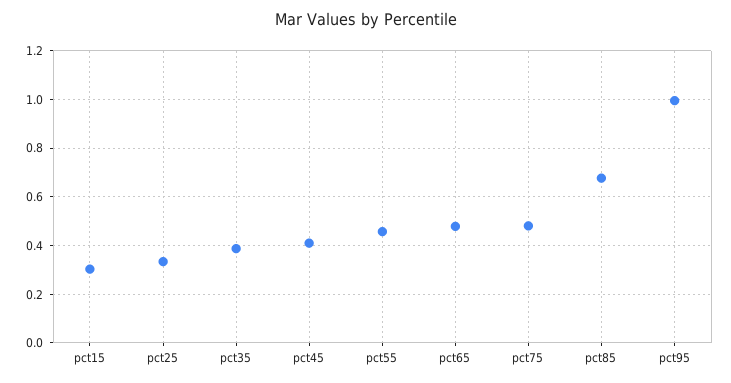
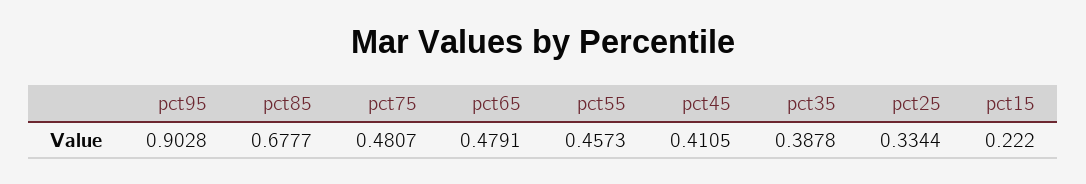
  {
-   "pct15": 0.3,
+   "pct15": 0.222,
    "pct25": 0.3344,
    "pct35": 0.3878,
    "pct45": 0.4105,
    "pct55": 0.4573,
    "pct65": 0.4791,
    "pct75": 0.4807,
    "pct85": 0.6777,
-   "pct95": 1
+   "pct95": 0.9028
  }

